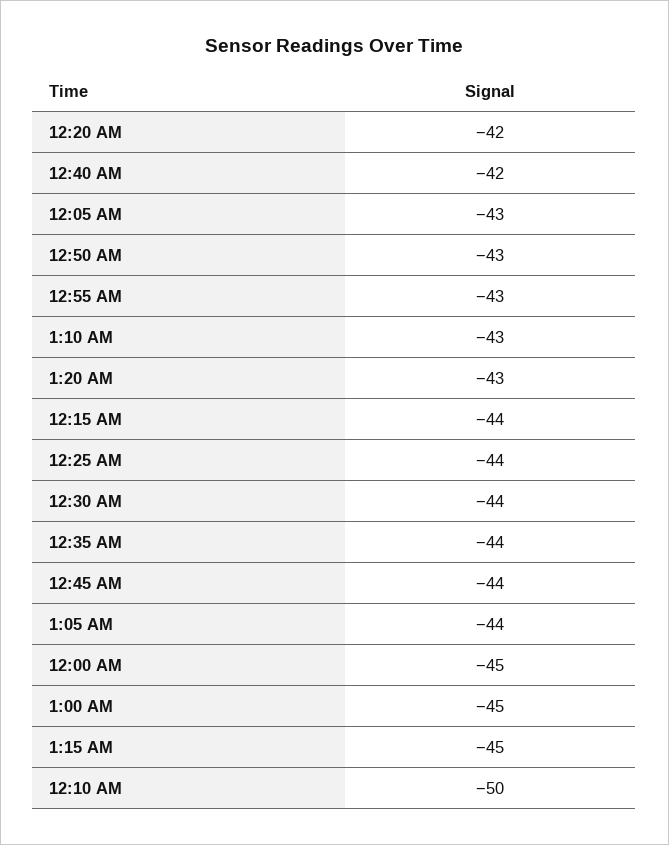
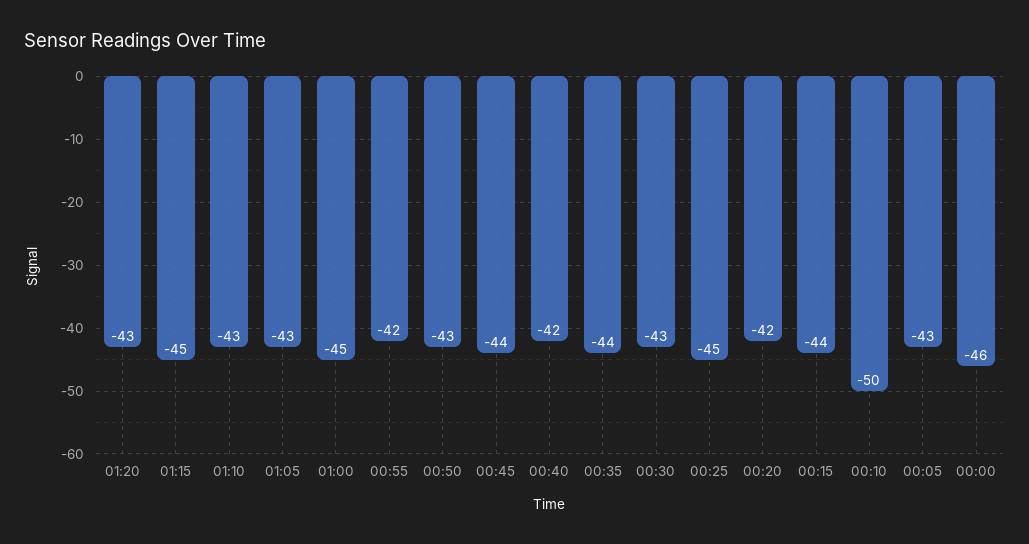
  {
    "12:20 AM": -42,
    "12:40 AM": -42,
    "12:05 AM": -43,
    "12:50 AM": -43,
-   "12:55 AM": -43,
+   "12:55 AM": -42,
    "1:10 AM": -43,
    "1:20 AM": -43,
    "12:15 AM": -44,
-   "12:25 AM": -44,
+   "12:25 AM": -45,
-   "12:30 AM": -44,
+   "12:30 AM": -43,
    "12:35 AM": -44,
    "12:45 AM": -44,
-   "1:05 AM": -44,
+   "1:05 AM": -43,
-   "12:00 AM": -45,
+   "12:00 AM": -46,
    "1:00 AM": -45,
    "1:15 AM": -45,
    "12:10 AM": -50
  }

